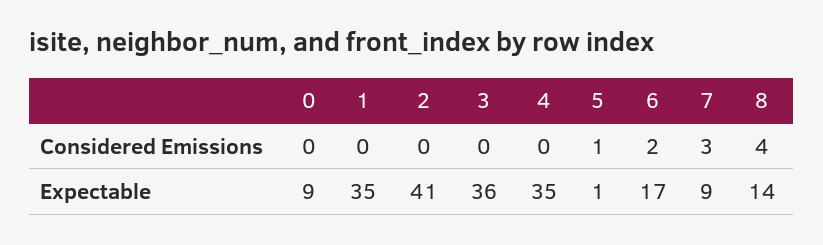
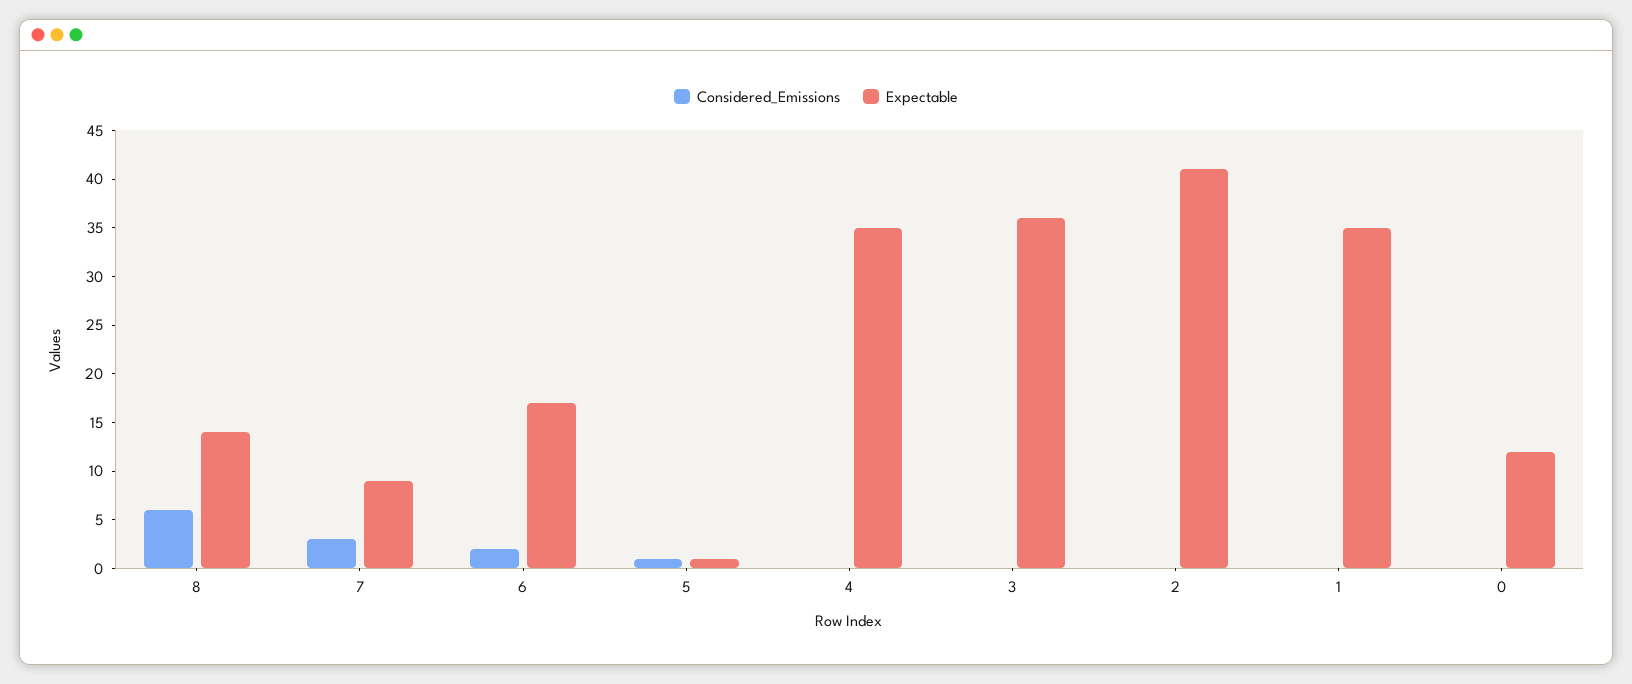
  {
    "Considered Emissions": {
      "0": 0,
      "1": 0,
      "2": 0,
      "3": 0,
      "4": 0,
      "5": 1,
      "6": 2,
      "7": 3,
-     "8": 4
+     "8": 6
    },
    "Expectable": {
-     "0": 9,
+     "0": 12,
      "1": 35,
      "2": 41,
      "3": 36,
      "4": 35,
      "5": 1,
      "6": 17,
      "7": 9,
      "8": 14
    }
  }

